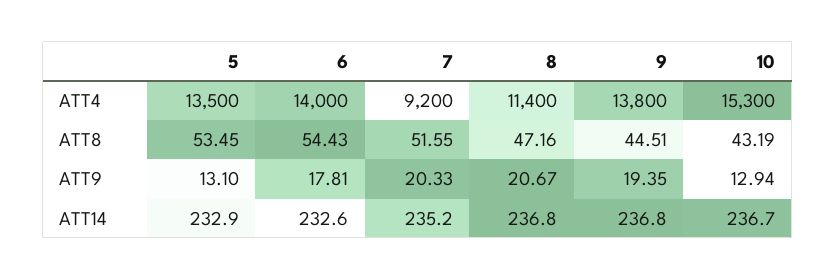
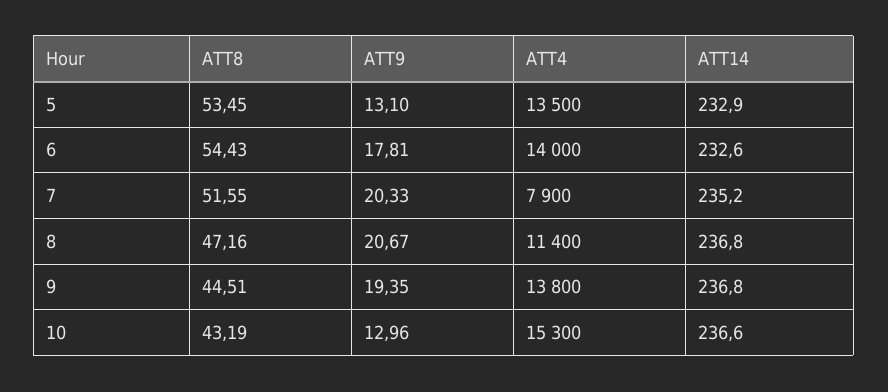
  {
    "5": {
      "ATT4": 13500,
      "ATT8": 53.45,
      "ATT9": 13.1,
      "ATT14": 232.9
    },
    "6": {
      "ATT4": 14000,
      "ATT8": 54.43,
      "ATT9": 17.81,
      "ATT14": 232.6
    },
    "7": {
-     "ATT4": 9200,
+     "ATT4": 7900,
      "ATT8": 51.55,
      "ATT9": 20.33,
      "ATT14": 235.2
    },
    "8": {
      "ATT4": 11400,
      "ATT8": 47.16,
      "ATT9": 20.67,
      "ATT14": 236.8
    },
    "9": {
      "ATT4": 13800,
      "ATT8": 44.51,
      "ATT9": 19.35,
      "ATT14": 236.8
    },
    "10": {
      "ATT4": 15300,
      "ATT8": 43.19,
-     "ATT9": 12.94,
+     "ATT9": 12.96,
-     "ATT14": 236.7
+     "ATT14": 236.6
    }
  }

